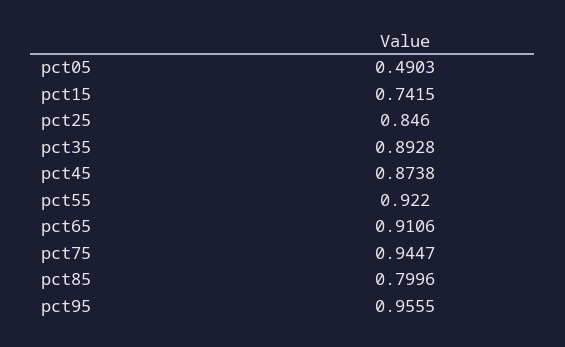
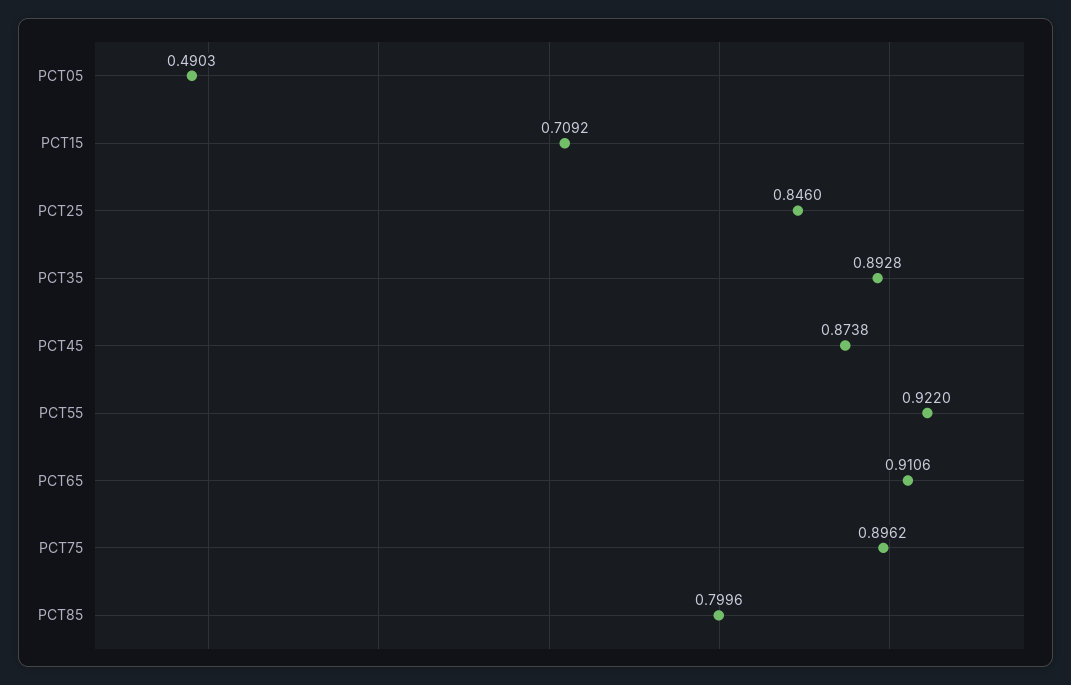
  {
    "pct05": 0.4903,
-   "pct15": 0.7415,
+   "pct15": 0.7092,
    "pct25": 0.846,
    "pct35": 0.8928,
    "pct45": 0.8738,
    "pct55": 0.922,
    "pct65": 0.9106,
-   "pct75": 0.9447,
+   "pct75": 0.8962,
-   "pct85": 0.7996,
+   "pct85": 0.7996
-   "pct95": 0.9555
  }

